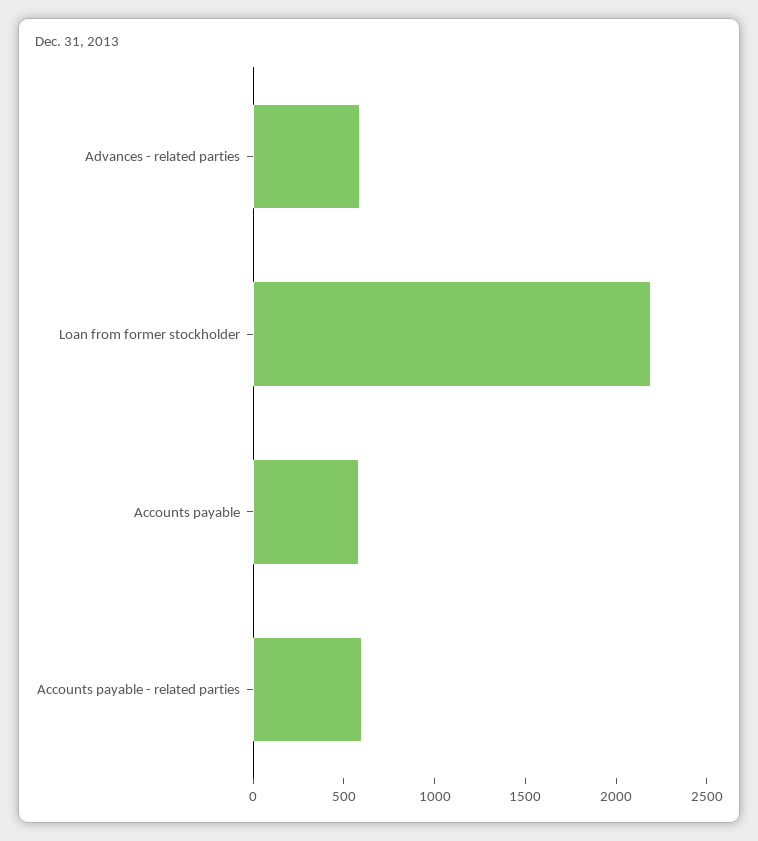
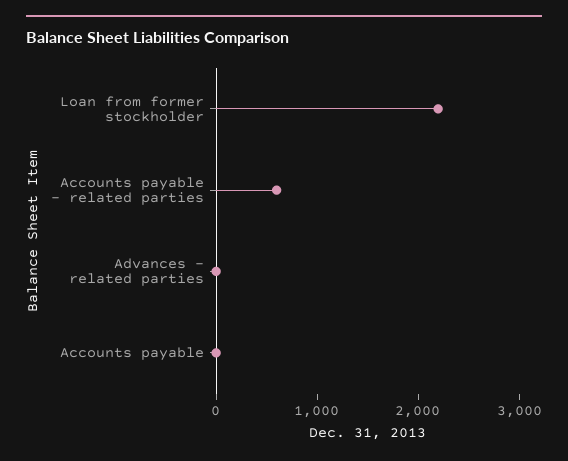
  {
-   "Advances - related parties": 600,
+   "Advances - related parties": 0,
    "Loan from former stockholder": 2200,
-   "Accounts payable": 600,
+   "Accounts payable": 0,
    "Accounts payable - related parties": 600
  }

